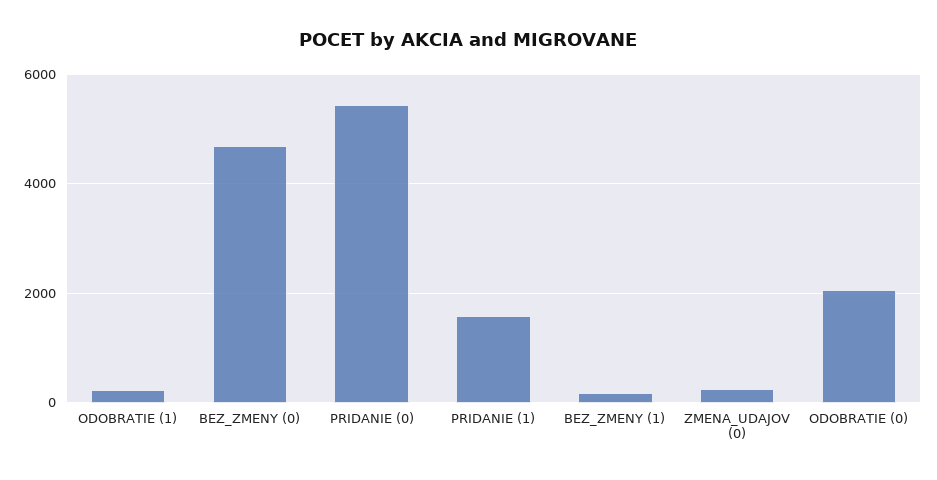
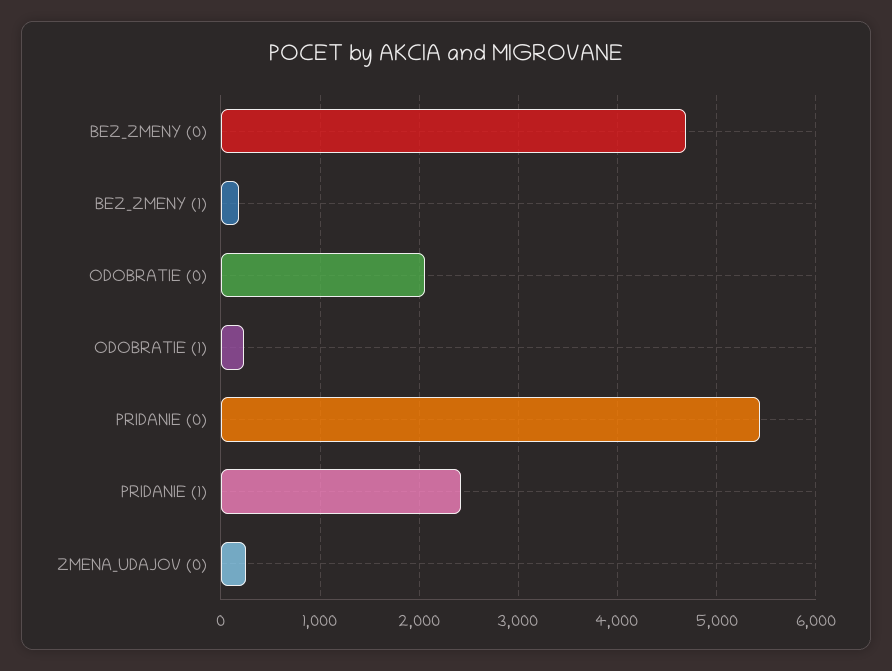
  {
    "ODOBRATIE (1)": 200,
    "BEZ_ZMENY (0)": 4700,
    "PRIDANIE (0)": 5400,
-   "PRIDANIE (1)": 1600,
+   "PRIDANIE (1)": 2400,
    "BEZ_ZMENY (1)": 200,
    "ZMENA_UDAJOV (0)": 300,
    "ODOBRATIE (0)": 2100
  }

